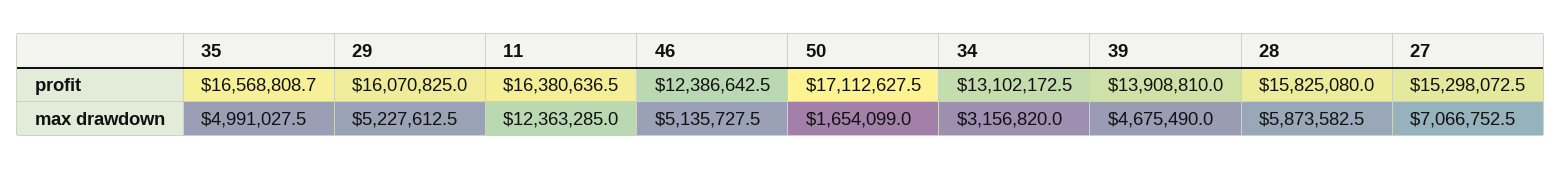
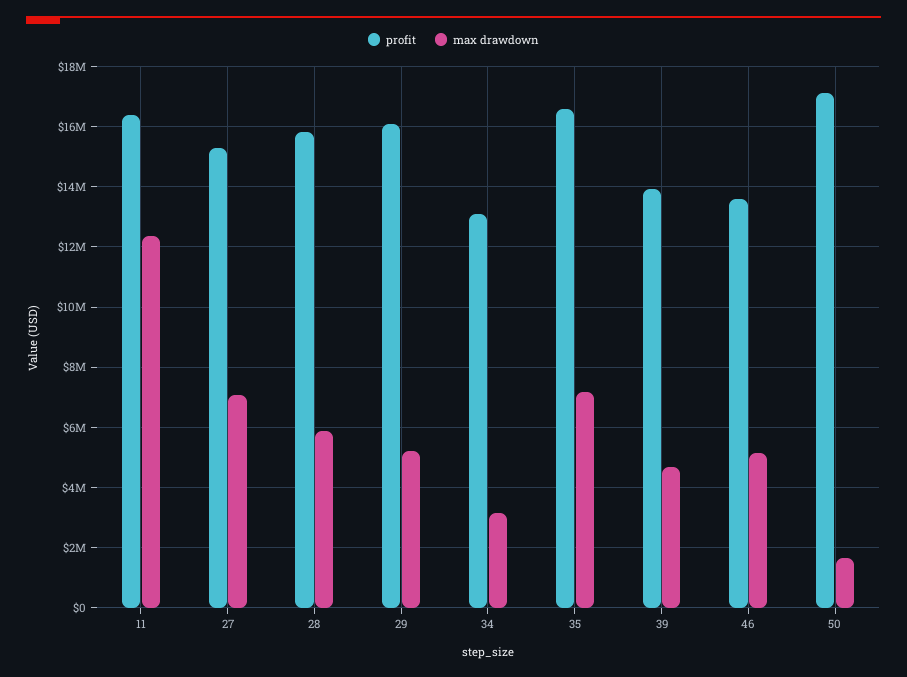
  {
    "profit": {
      "35": 16568808.7,
      "29": 16070825,
      "11": 16380636.5,
-     "46": 12386642.5,
+     "46": 13600000,
      "50": 17112627.5,
      "34": 13102172.5,
      "39": 13908810,
      "28": 15825080,
      "27": 15298072.5
    },
    "max drawdown": {
-     "35": 4991027.5,
+     "35": 7200000,
      "29": 5227612.5,
      "11": 12363285,
      "46": 5135727.5,
      "50": 1654099,
      "34": 3156820,
      "39": 4675490,
      "28": 5873582.5,
      "27": 7066752.5
    }
  }

